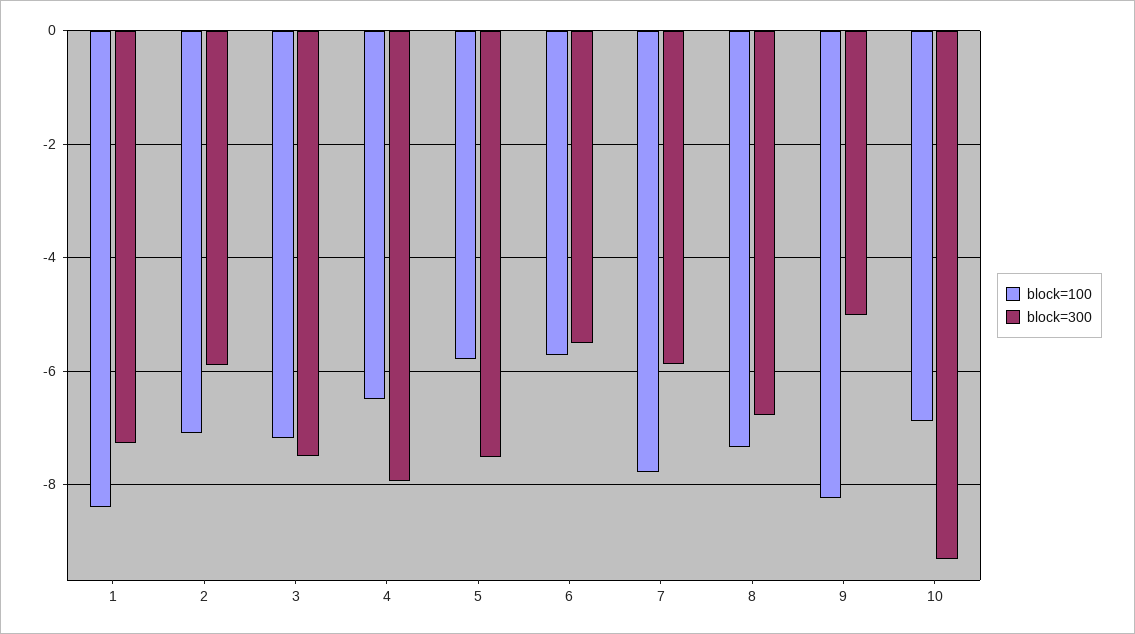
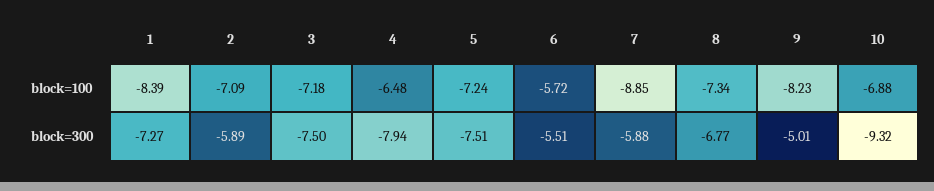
  {
    "block=100": {
      "1": -8.39,
      "2": -7.09,
      "3": -7.18,
      "4": -6.48,
-     "5": -5.8,
+     "5": -7.24,
      "6": -5.72,
-     "7": -7.8,
+     "7": -8.85,
      "8": -7.34,
      "9": -8.23,
      "10": -6.88
    },
    "block=300": {
      "1": -7.27,
      "2": -5.89,
      "3": -7.5,
      "4": -7.94,
      "5": -7.51,
      "6": -5.51,
      "7": -5.88,
      "8": -6.77,
      "9": -5.01,
      "10": -9.32
    }
  }

